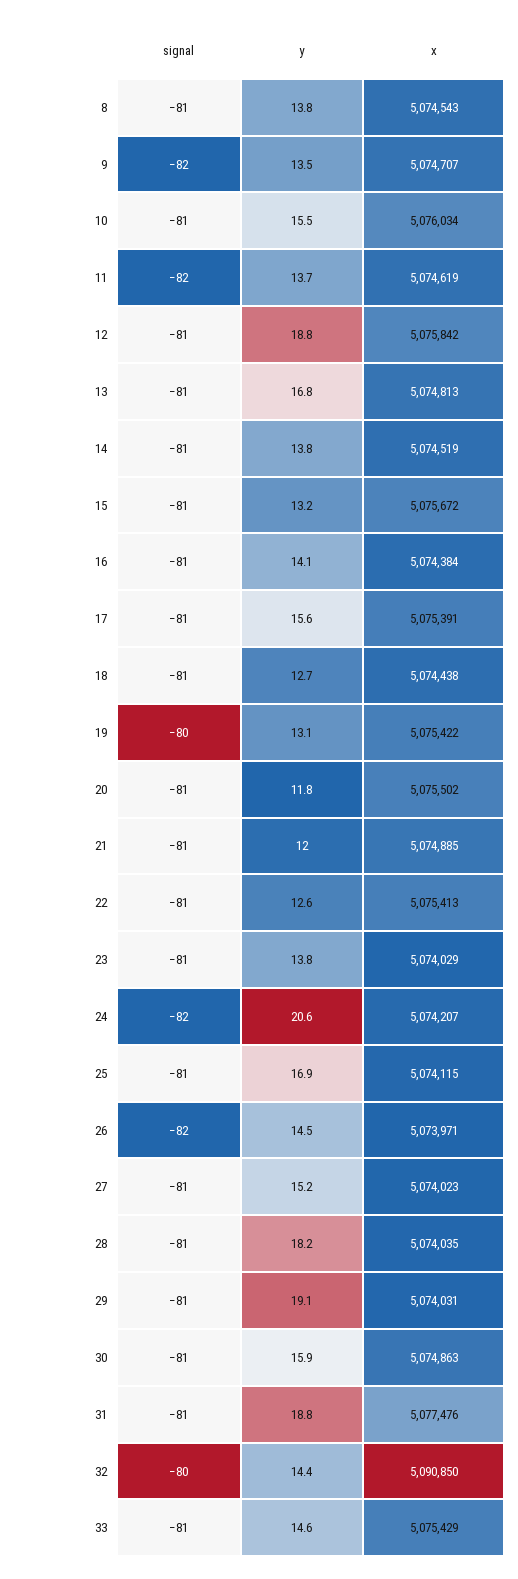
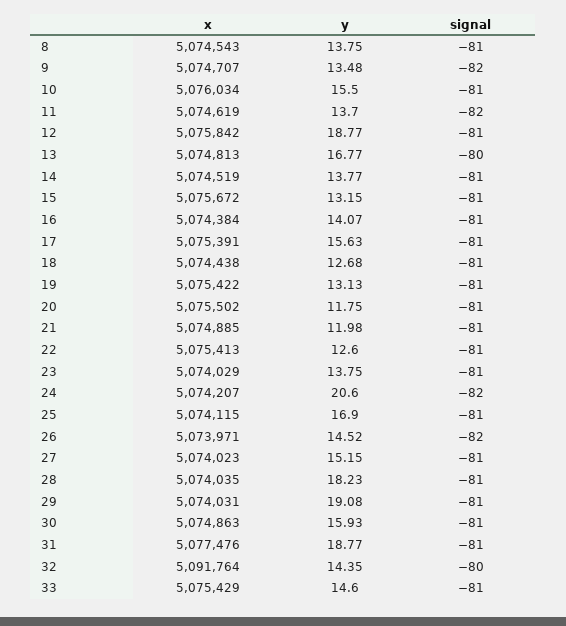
  {
    "signal": {
      "8": -81,
      "9": -82,
      "10": -81,
      "11": -82,
      "12": -81,
-     "13": -81,
+     "13": -80,
      "14": -81,
      "15": -81,
      "16": -81,
      "17": -81,
      "18": -81,
-     "19": -80,
+     "19": -81,
      "20": -81,
      "21": -81,
      "22": -81,
      "23": -81,
      "24": -82,
      "25": -81,
      "26": -82,
      "27": -81,
      "28": -81,
      "29": -81,
      "30": -81,
      "31": -81,
      "32": -80,
      "33": -81
    },
    "y": {
      "8": 13.75,
      "9": 13.48,
      "10": 15.5,
      "11": 13.7,
      "12": 18.77,
      "13": 16.77,
      "14": 13.77,
      "15": 13.15,
      "16": 14.07,
      "17": 15.63,
      "18": 12.68,
      "19": 13.13,
      "20": 11.75,
      "21": 11.98,
      "22": 12.6,
      "23": 13.75,
      "24": 20.6,
      "25": 16.9,
      "26": 14.52,
      "27": 15.15,
      "28": 18.23,
      "29": 19.08,
      "30": 15.93,
      "31": 18.77,
      "32": 14.35,
      "33": 14.6
    },
    "x": {
      "8": 5074543,
      "9": 5074707,
      "10": 5076034,
      "11": 5074619,
      "12": 5075842,
      "13": 5074813,
      "14": 5074519,
      "15": 5075672,
      "16": 5074384,
      "17": 5075391,
      "18": 5074438,
      "19": 5075422,
      "20": 5075502,
      "21": 5074885,
      "22": 5075413,
      "23": 5074029,
      "24": 5074207,
      "25": 5074115,
      "26": 5073971,
      "27": 5074023,
      "28": 5074035,
      "29": 5074031,
      "30": 5074863,
      "31": 5077476,
-     "32": 5090850,
+     "32": 5091764,
      "33": 5075429
    }
  }

